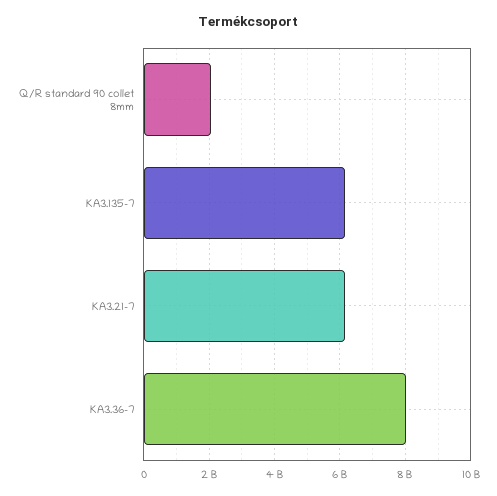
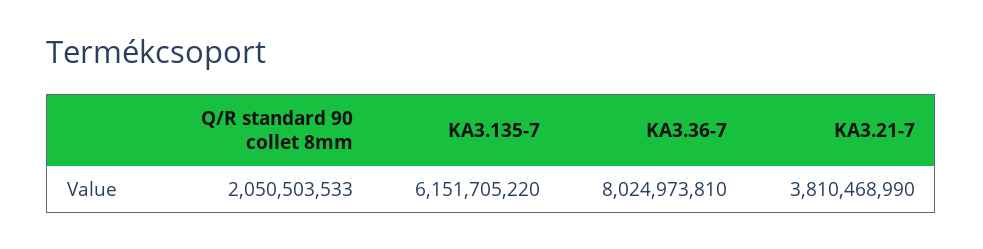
  {
    "Q/R standard 90 collet 8mm": 2050503533,
    "KA3.135-7": 6151705220,
-   "KA3.21-7": 6200000000,
+   "KA3.21-7": 3810468990,
    "KA3.36-7": 8024973810
  }

